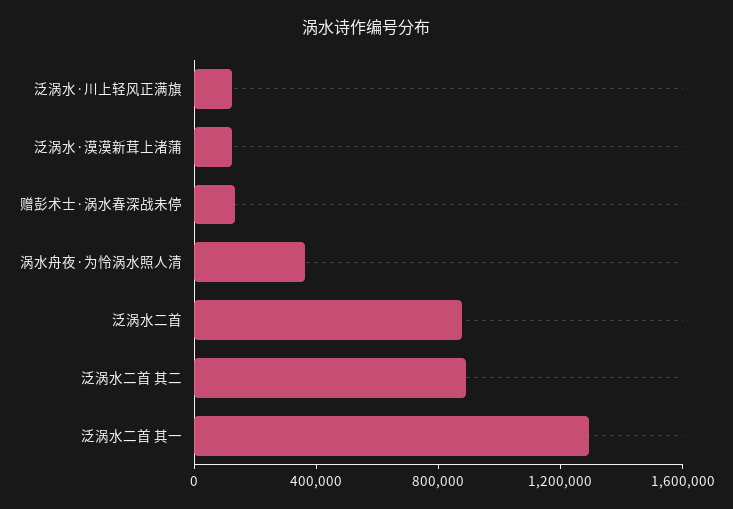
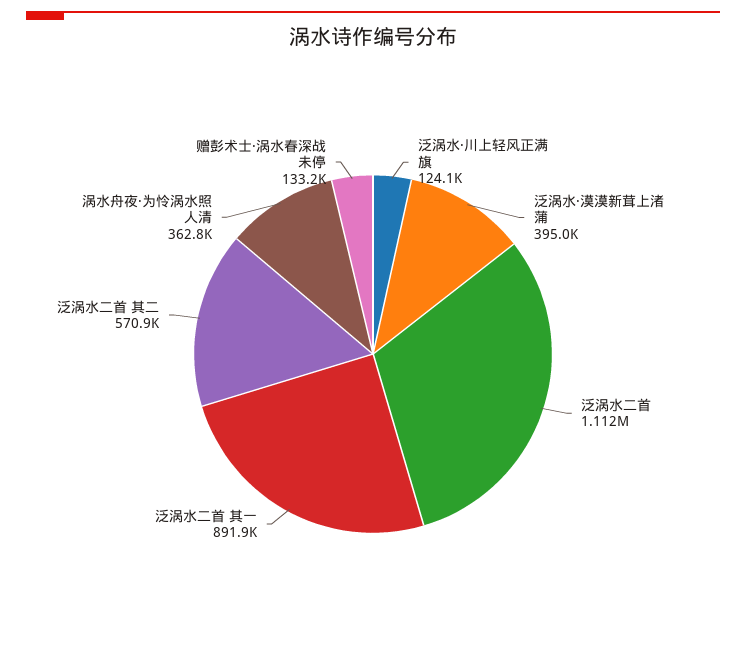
  {
    "泛涡水·川上轻风正满旗": 124100,
-   "泛涡水·漠漠新茸上渚蒲": 100000,
+   "泛涡水·漠漠新茸上渚蒲": 395000,
    "赠彭术士·涡水春深战未停": 133200,
    "涡水舟夜·为怜涡水照人清": 362800,
-   "泛涡水二首": 900000,
+   "泛涡水二首": 1112000,
-   "泛涡水二首 其二": 900000,
+   "泛涡水二首 其二": 570900,
-   "泛涡水二首 其一": 1300000
+   "泛涡水二首 其一": 891900
  }

